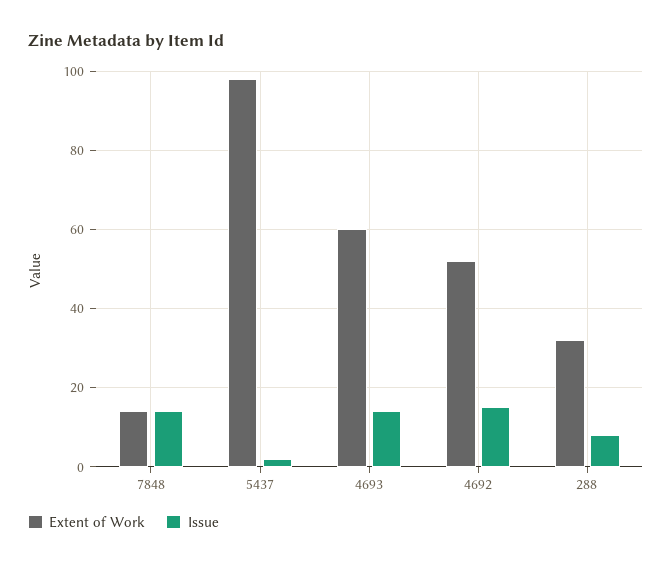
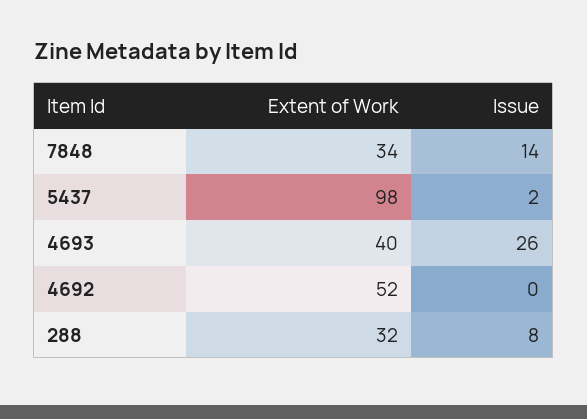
  {
    "Extent of Work": {
-     "7848": 15,
+     "7848": 34,
      "5437": 98,
-     "4693": 60,
+     "4693": 40,
      "4692": 52,
      "288": 32
    },
    "Issue": {
      "7848": 14,
      "5437": 2,
-     "4693": 15,
+     "4693": 26,
-     "4692": 15,
+     "4692": 0,
      "288": 8
    }
  }

